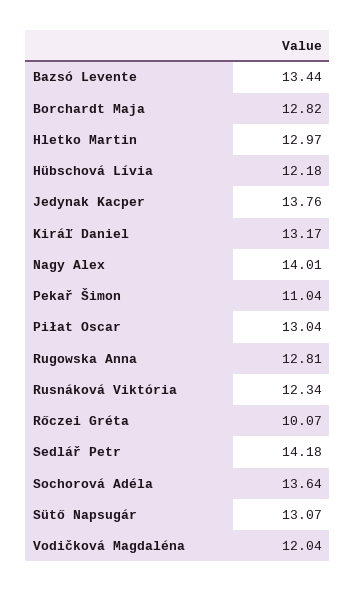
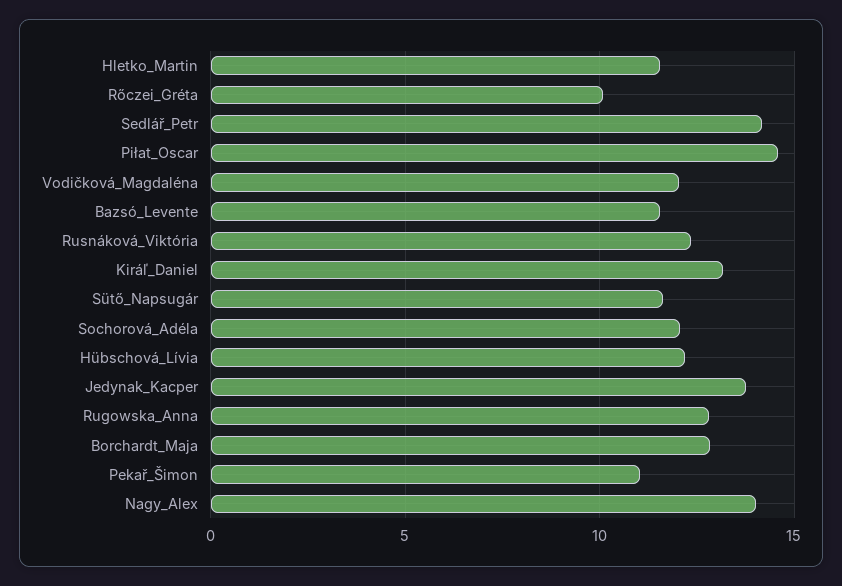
  {
-   "Bazsó Levente": 13.44,
+   "Bazsó Levente": 11.5,
    "Borchardt Maja": 12.82,
-   "Hletko Martin": 12.97,
+   "Hletko Martin": 11.5,
    "Hübschová Lívia": 12.18,
    "Jedynak Kacper": 13.76,
    "Kiráľ Daniel": 13.17,
    "Nagy Alex": 14.01,
    "Pekař Šimon": 11.04,
-   "Piłat Oscar": 13.04,
+   "Piłat Oscar": 14.5,
    "Rugowska Anna": 12.81,
    "Rusnáková Viktória": 12.34,
    "Rőczei Gréta": 10.07,
    "Sedlář Petr": 14.18,
-   "Sochorová Adéla": 13.64,
+   "Sochorová Adéla": 12,
-   "Sütő Napsugár": 13.07,
+   "Sütő Napsugár": 11.5,
    "Vodičková Magdaléna": 12.04
  }

